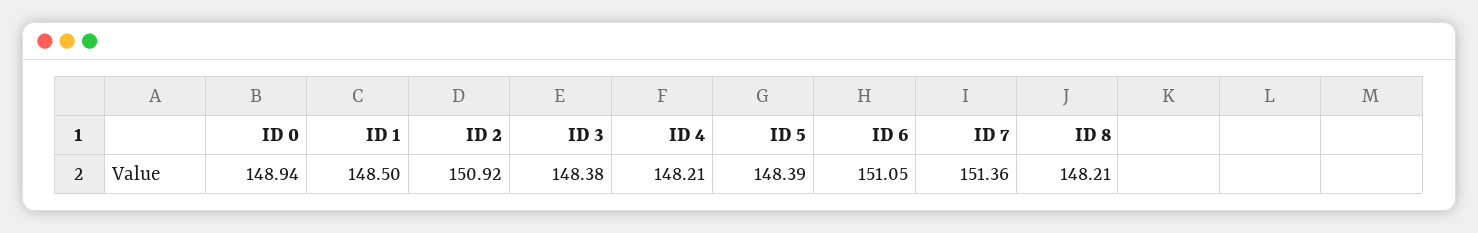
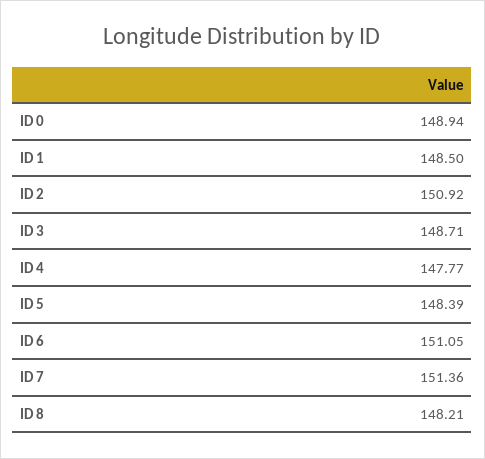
  {
    "ID 0": 148.94,
    "ID 1": 148.5,
    "ID 2": 150.92,
-   "ID 3": 148.38,
+   "ID 3": 148.71,
-   "ID 4": 148.21,
+   "ID 4": 147.77,
    "ID 5": 148.39,
    "ID 6": 151.05,
    "ID 7": 151.36,
    "ID 8": 148.21
  }

